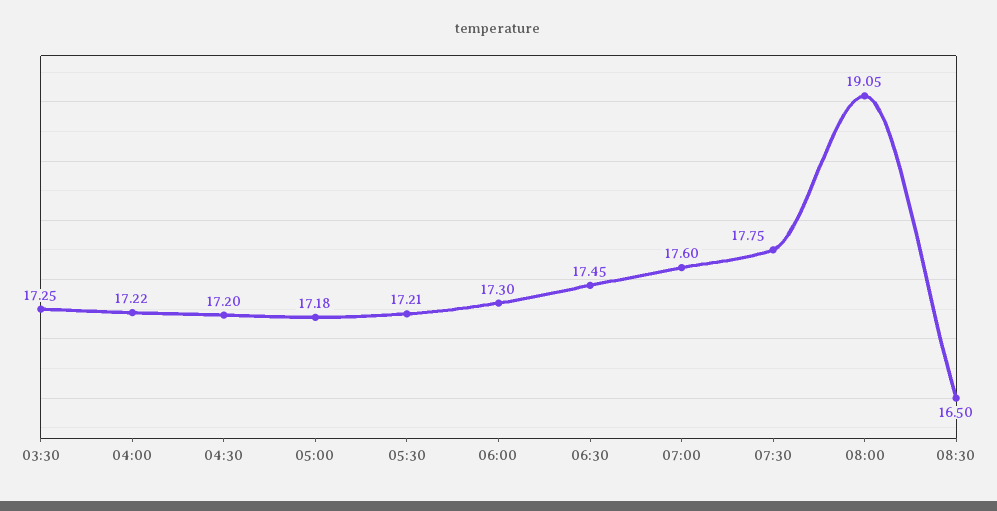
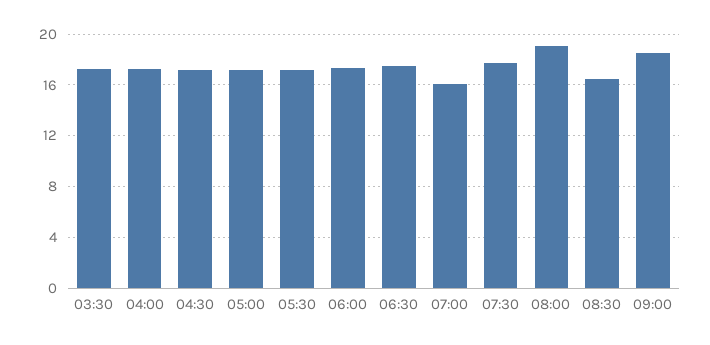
  {
    "03:30": 17.25,
    "04:00": 17.22,
    "04:30": 17.2,
    "05:00": 17.18,
    "05:30": 17.21,
    "06:00": 17.3,
    "06:30": 17.45,
-   "07:00": 17.6,
+   "07:00": 16,
    "07:30": 17.75,
    "08:00": 19.05,
-   "08:30": 16.5
+   "08:30": 16.5,
+   "09:00": 18.5
  }

